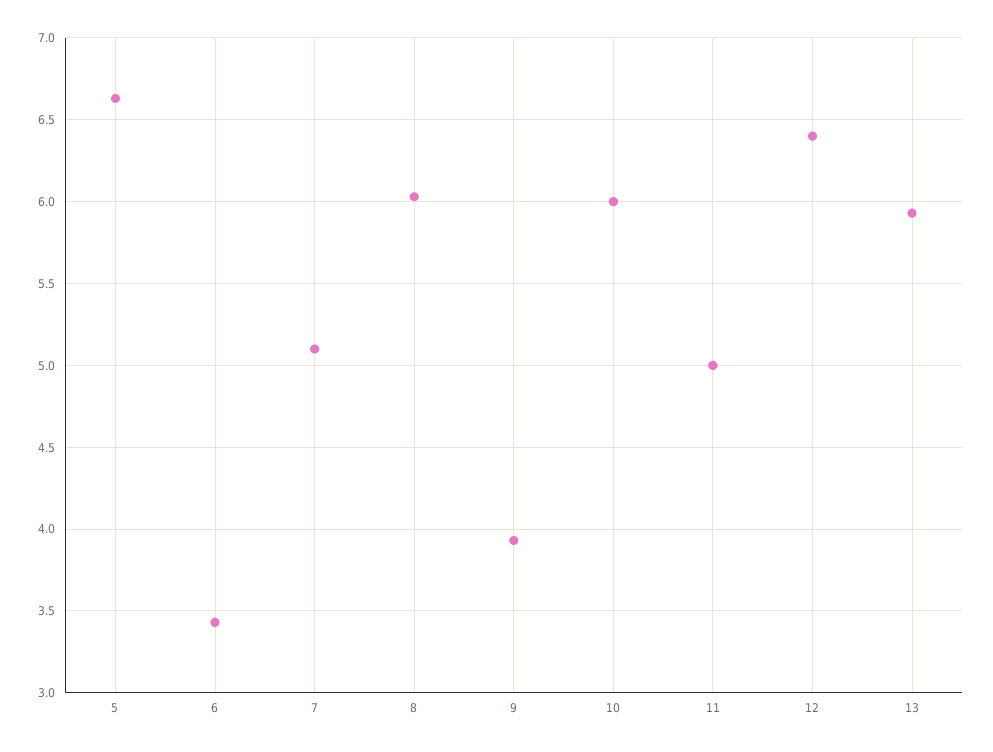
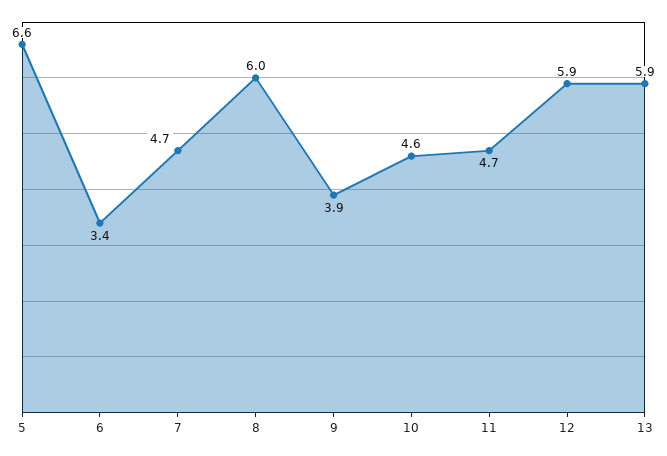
  {
    "5": 6.6,
    "6": 3.4,
-   "7": 5.1,
+   "7": 4.7,
    "8": 6,
    "9": 3.9,
-   "10": 6,
+   "10": 4.6,
-   "11": 5,
+   "11": 4.7,
-   "12": 6.4,
+   "12": 5.9,
    "13": 5.9
  }

